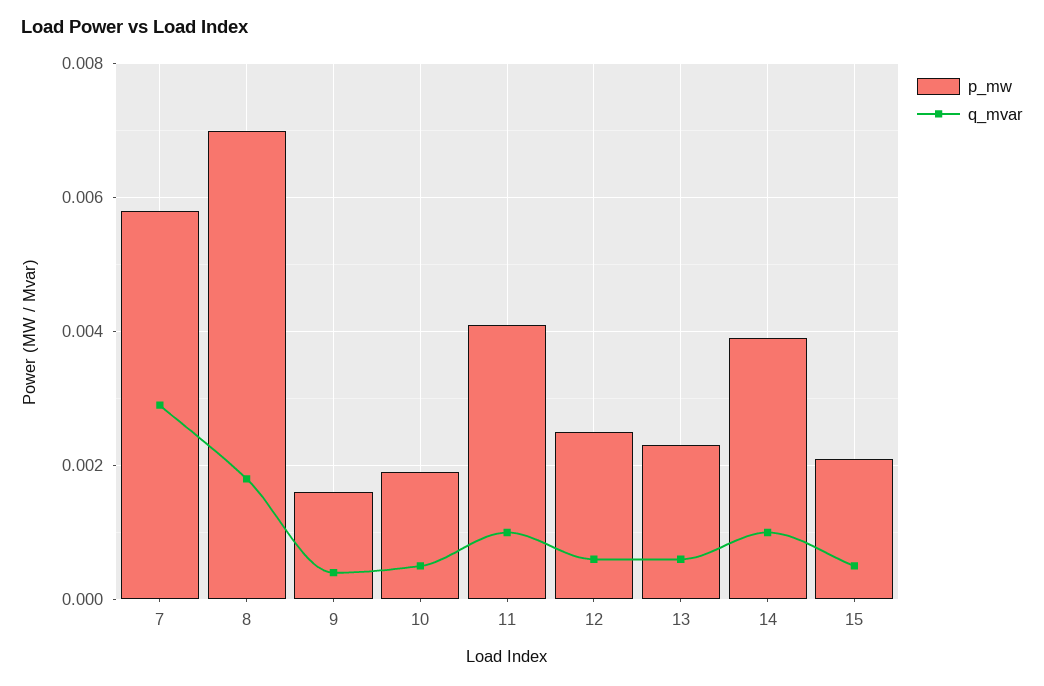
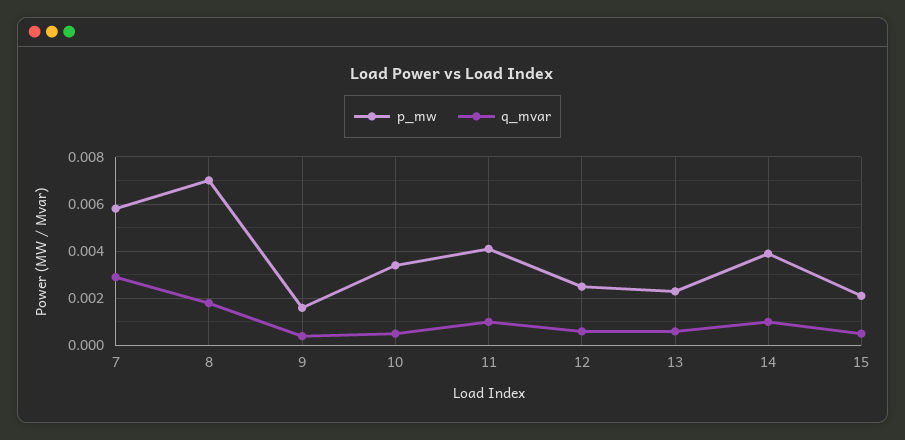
  {
    "p_mw": {
      "7": 0.006,
      "8": 0.007,
      "9": 0.0015,
-     "10": 0.002,
+     "10": 0.0035,
      "11": 0.004,
      "12": 0.0025,
      "13": 0.0025,
      "14": 0.004,
      "15": 0.002
    },
    "q_mvar": {
      "7": 0.003,
      "8": 0.002,
      "9": 0.0005,
      "10": 0.0005,
      "11": 0.001,
      "12": 0.0005,
      "13": 0.0005,
      "14": 0.001,
      "15": 0.0005
    }
  }

